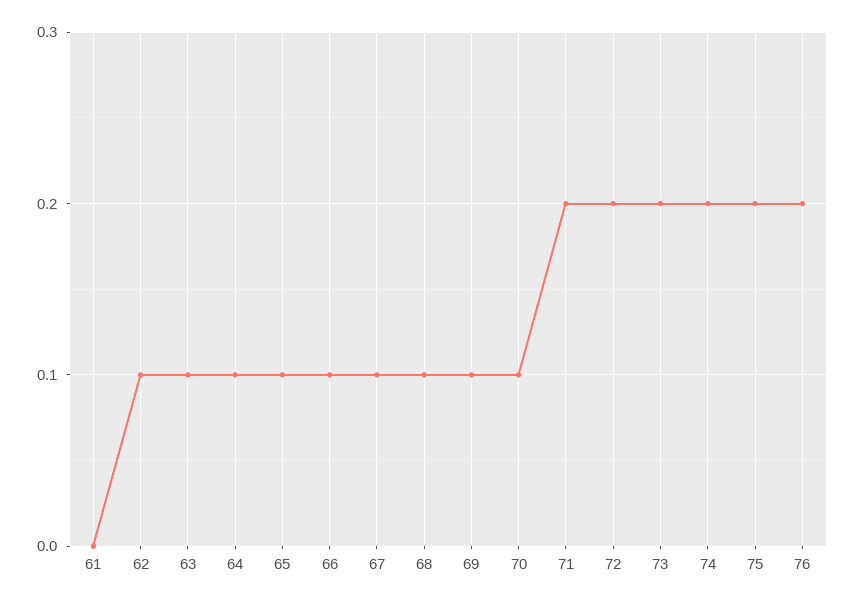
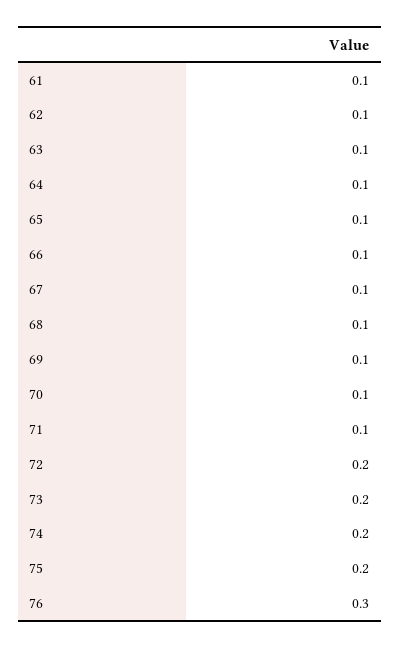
  {
-   "61": 0,
+   "61": 0.1,
    "62": 0.1,
    "63": 0.1,
    "64": 0.1,
    "65": 0.1,
    "66": 0.1,
    "67": 0.1,
    "68": 0.1,
    "69": 0.1,
    "70": 0.1,
-   "71": 0.2,
+   "71": 0.1,
    "72": 0.2,
    "73": 0.2,
    "74": 0.2,
    "75": 0.2,
-   "76": 0.2
+   "76": 0.3
  }

